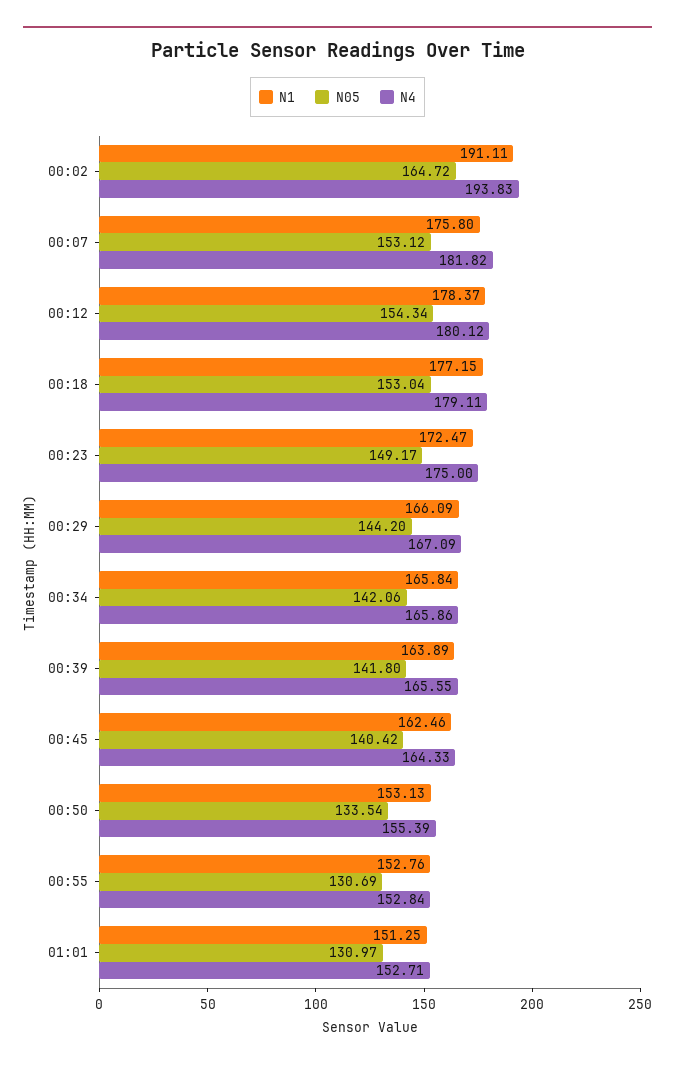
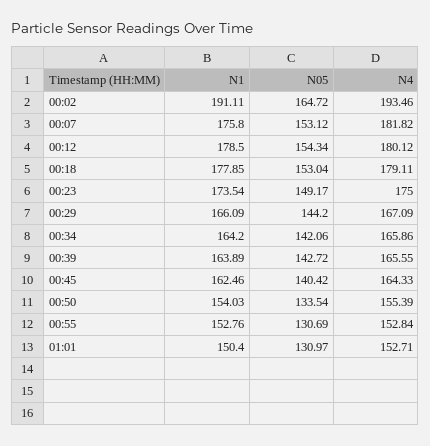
  {
    "N1": {
      "00:02": 191.11,
      "00:07": 175.8,
-     "00:12": 178.37,
+     "00:12": 178.5,
-     "00:18": 177.15,
+     "00:18": 177.85,
-     "00:23": 172.47,
+     "00:23": 173.54,
      "00:29": 166.09,
-     "00:34": 165.84,
+     "00:34": 164.2,
      "00:39": 163.89,
      "00:45": 162.46,
-     "00:50": 153.13,
+     "00:50": 154.03,
      "00:55": 152.76,
-     "01:01": 151.25
+     "01:01": 150.4
    },
    "N05": {
      "00:02": 164.72,
      "00:07": 153.12,
      "00:12": 154.34,
      "00:18": 153.04,
      "00:23": 149.17,
      "00:29": 144.2,
      "00:34": 142.06,
-     "00:39": 141.8,
+     "00:39": 142.72,
      "00:45": 140.42,
      "00:50": 133.54,
      "00:55": 130.69,
      "01:01": 130.97
    },
    "N4": {
-     "00:02": 193.83,
+     "00:02": 193.46,
      "00:07": 181.82,
      "00:12": 180.12,
      "00:18": 179.11,
      "00:23": 175,
      "00:29": 167.09,
      "00:34": 165.86,
      "00:39": 165.55,
      "00:45": 164.33,
      "00:50": 155.39,
      "00:55": 152.84,
      "01:01": 152.71
    }
  }

